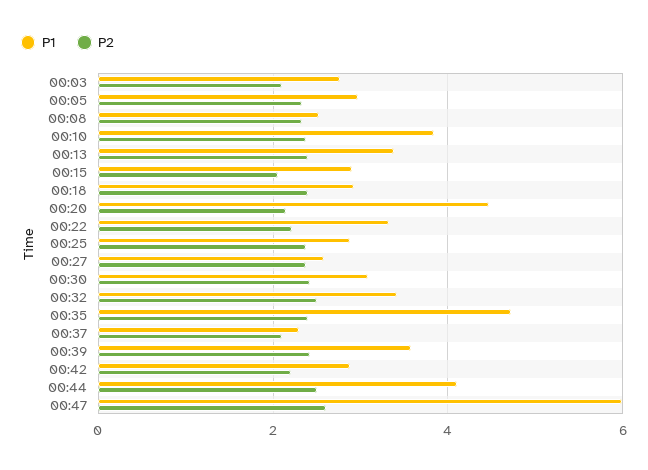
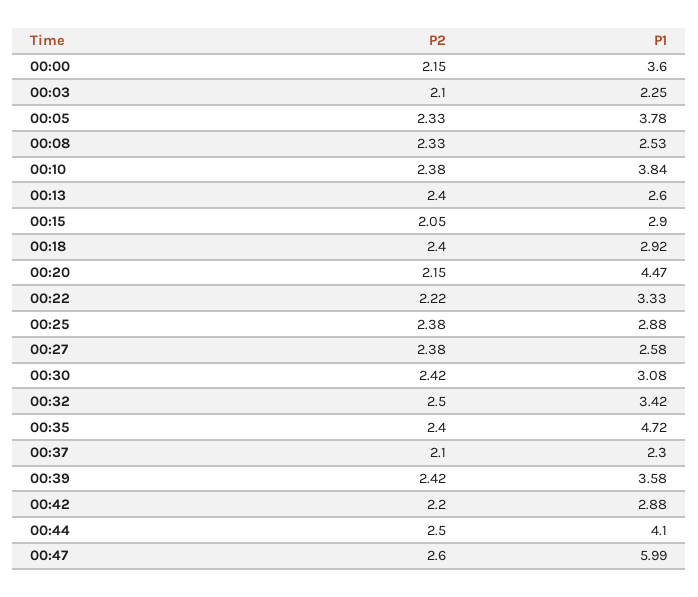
  {
    "P1": {
-     "00:03": 2.8,
+     "00:03": 2.25,
-     "00:05": 3,
+     "00:05": 3.78,
      "00:08": 2.53,
      "00:10": 3.84,
-     "00:13": 3.4,
+     "00:13": 2.6,
      "00:15": 2.9,
      "00:18": 2.92,
      "00:20": 4.47,
      "00:22": 3.33,
      "00:25": 2.88,
      "00:27": 2.58,
      "00:30": 3.08,
      "00:32": 3.42,
      "00:35": 4.72,
      "00:37": 2.3,
      "00:39": 3.58,
      "00:42": 2.88,
      "00:44": 4.1,
-     "00:47": 5.99
+     "00:47": 5.99,
+     "00:00": 3.6
    },
    "P2": {
      "00:03": 2.1,
      "00:05": 2.33,
      "00:08": 2.33,
      "00:10": 2.38,
      "00:13": 2.4,
      "00:15": 2.05,
      "00:18": 2.4,
      "00:20": 2.15,
      "00:22": 2.22,
      "00:25": 2.38,
      "00:27": 2.38,
      "00:30": 2.42,
      "00:32": 2.5,
      "00:35": 2.4,
      "00:37": 2.1,
      "00:39": 2.42,
      "00:42": 2.2,
      "00:44": 2.5,
-     "00:47": 2.6
+     "00:47": 2.6,
+     "00:00": 2.15
    }
  }

